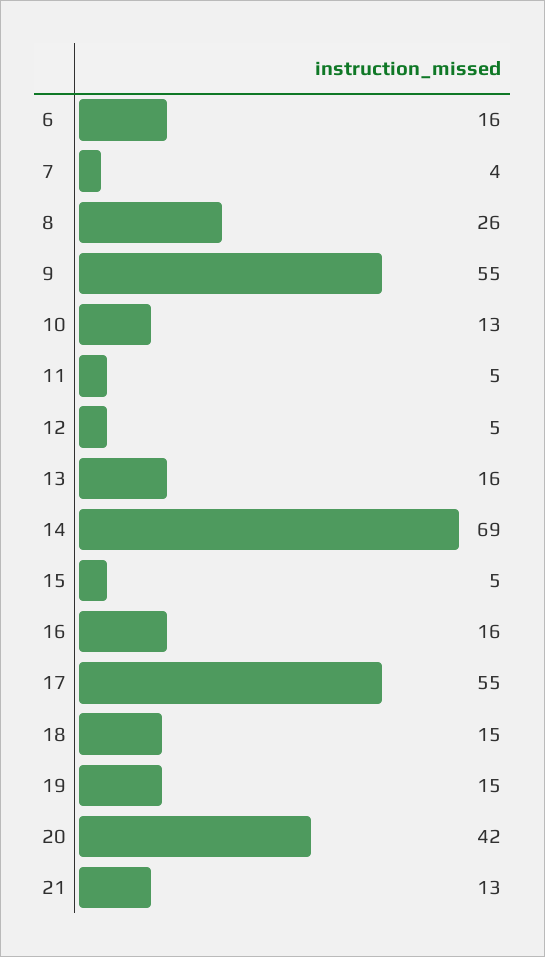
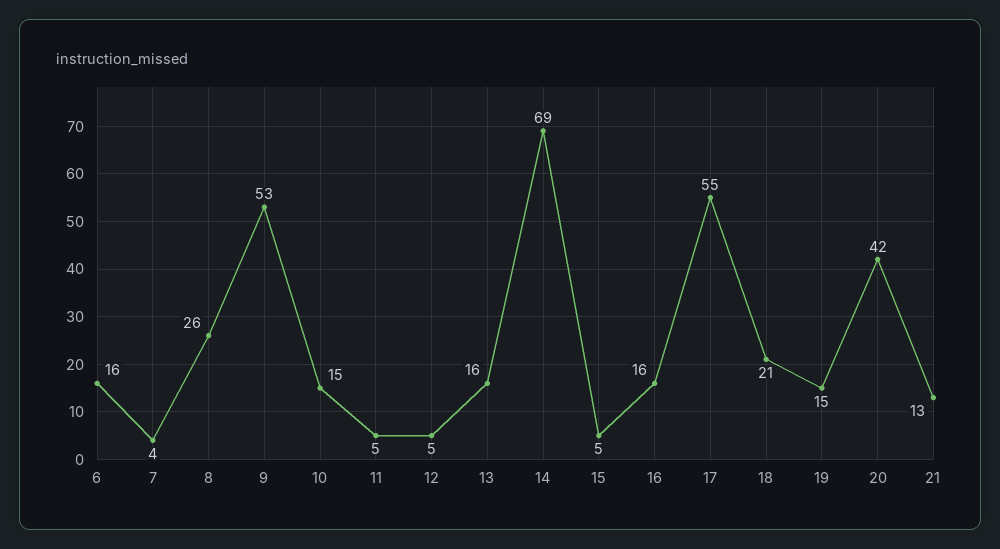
  {
    "6": 16,
    "7": 4,
    "8": 26,
-   "9": 55,
+   "9": 53,
-   "10": 13,
+   "10": 15,
    "11": 5,
    "12": 5,
    "13": 16,
    "14": 69,
    "15": 5,
    "16": 16,
    "17": 55,
-   "18": 15,
+   "18": 21,
    "19": 15,
    "20": 42,
    "21": 13
  }

